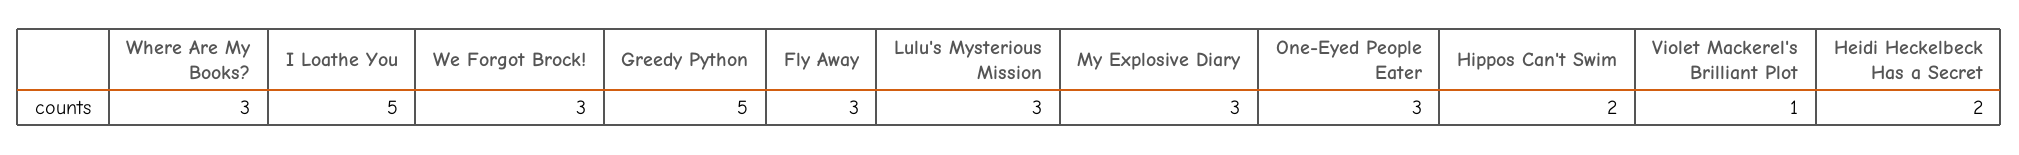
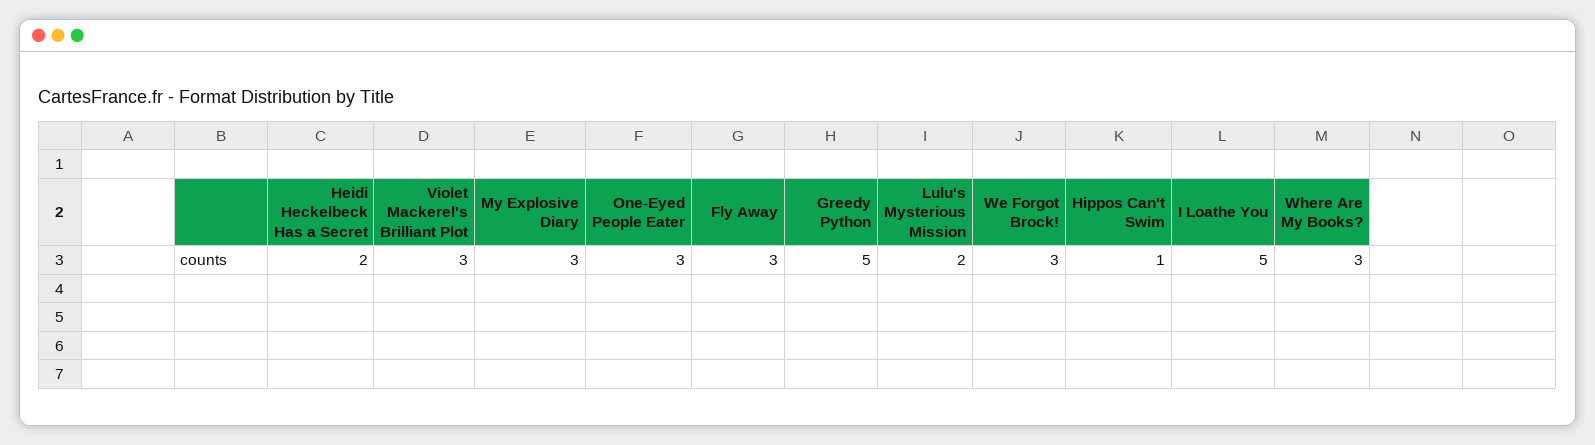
  {
    "Where Are My Books?": 3,
    "I Loathe You": 5,
    "We Forgot Brock!": 3,
    "Greedy Python": 5,
    "Fly Away": 3,
-   "Lulu's Mysterious Mission": 3,
+   "Lulu's Mysterious Mission": 2,
    "My Explosive Diary": 3,
    "One-Eyed People Eater": 3,
-   "Hippos Can't Swim": 2,
+   "Hippos Can't Swim": 1,
-   "Violet Mackerel's Brilliant Plot": 1,
+   "Violet Mackerel's Brilliant Plot": 3,
    "Heidi Heckelbeck Has a Secret": 2
  }

